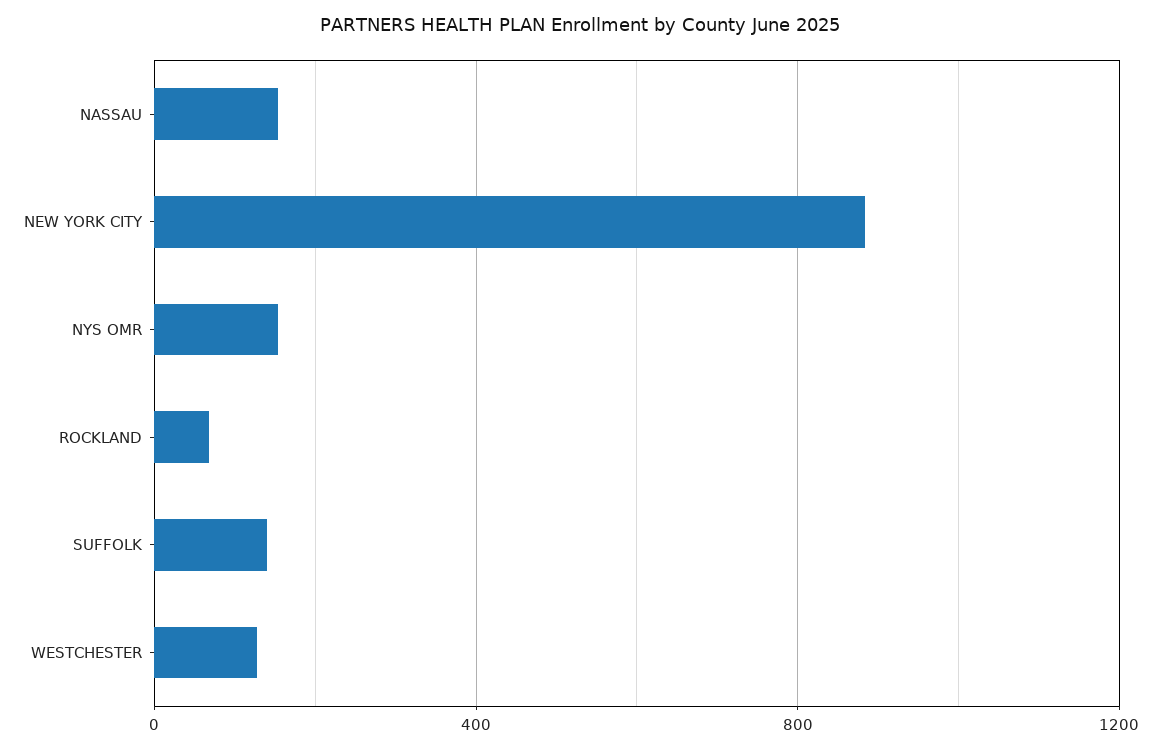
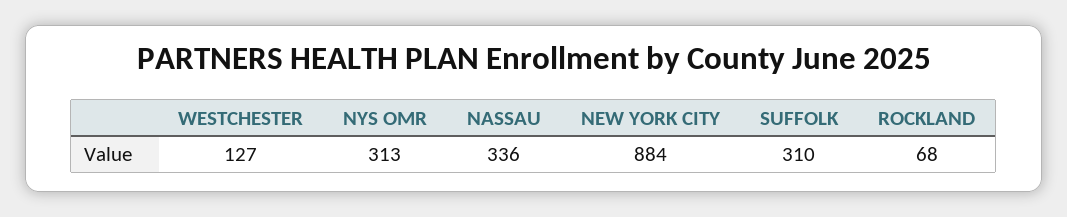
  {
-   "NASSAU": 150,
+   "NASSAU": 336,
    "NEW YORK CITY": 884,
-   "NYS OMR": 150,
+   "NYS OMR": 313,
    "ROCKLAND": 68,
-   "SUFFOLK": 150,
+   "SUFFOLK": 310,
    "WESTCHESTER": 127
  }

